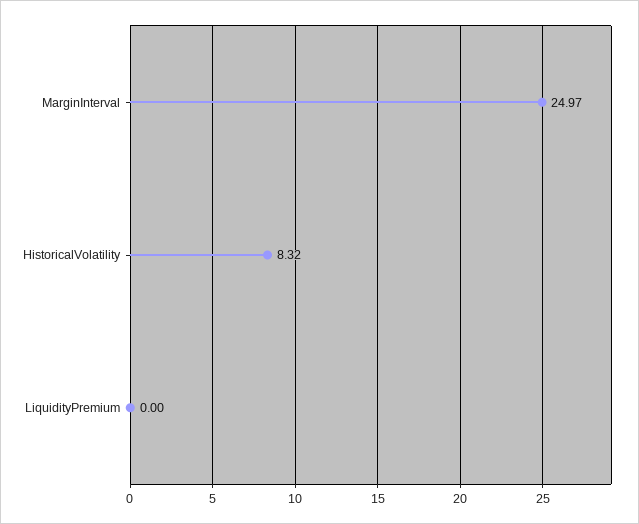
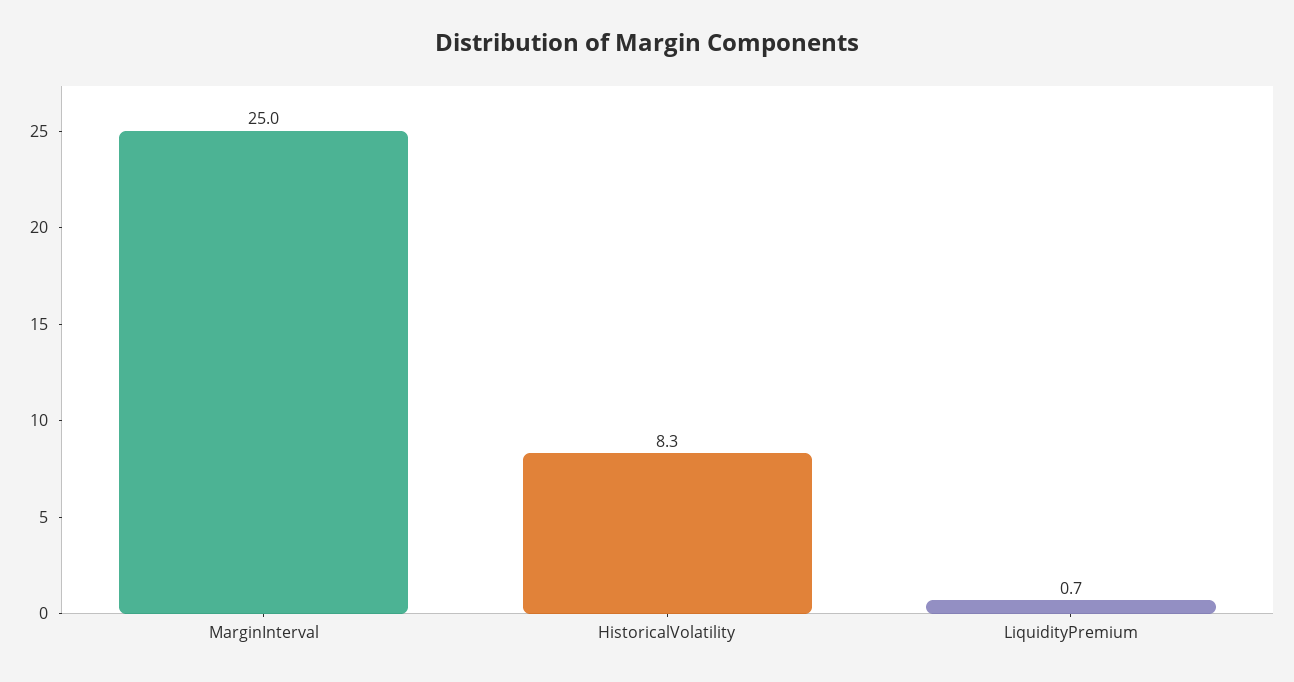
  {
    "MarginInterval": 24.97,
    "HistoricalVolatility": 8.32,
-   "LiquidityPremium": 0
+   "LiquidityPremium": 0.7
  }

